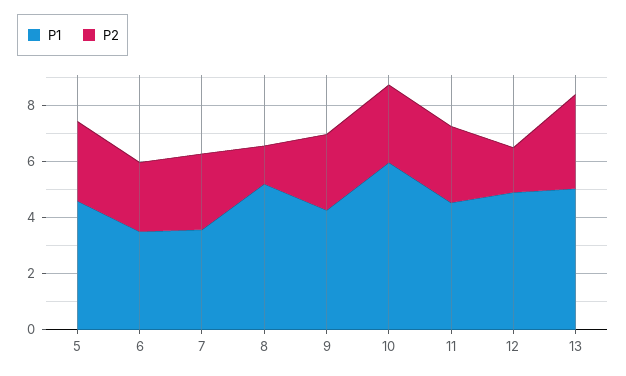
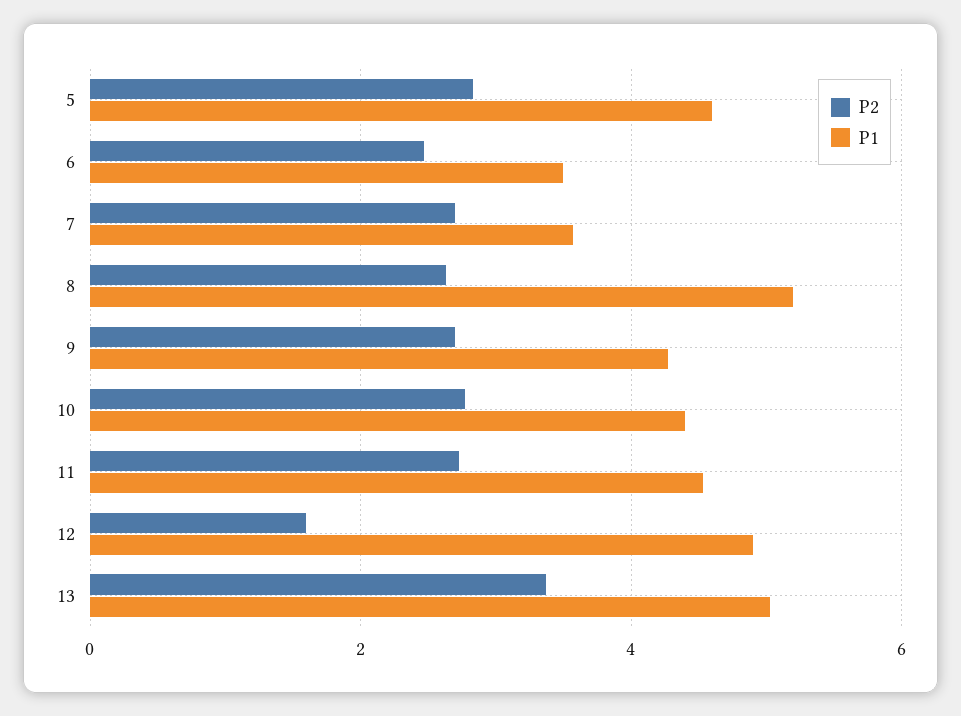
  {
    "P1": {
      "5": 4.6,
      "6": 3.6,
      "7": 3.6,
      "8": 5.2,
      "9": 4.2,
-     "10": 6,
+     "10": 4.4,
      "11": 4.6,
      "12": 5,
      "13": 5
    },
    "P2": {
      "5": 2.8,
      "6": 2.4,
      "7": 2.8,
-     "8": 1.5,
+     "8": 2.6,
      "9": 2.8,
      "10": 2.8,
      "11": 2.8,
      "12": 1.6,
      "13": 3.4
    }
  }

